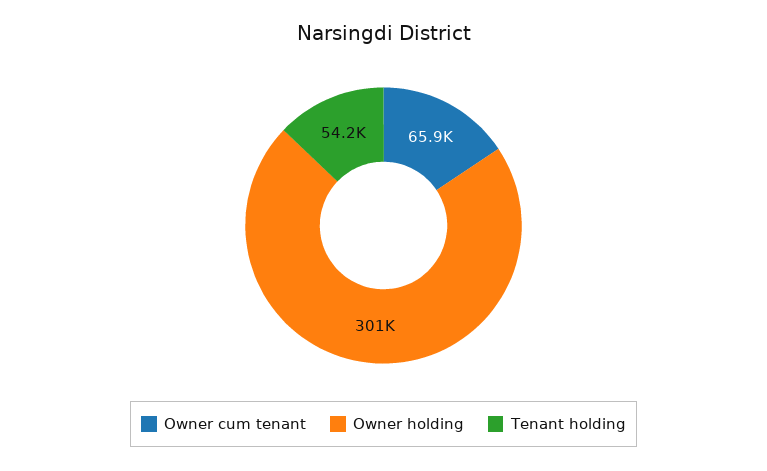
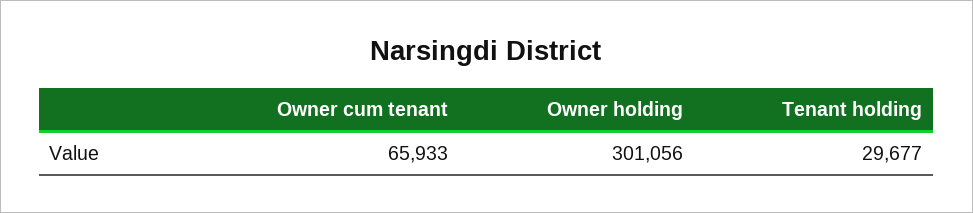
  {
    "Owner cum tenant": 65933,
    "Owner holding": 301056,
-   "Tenant holding": 54200
+   "Tenant holding": 29677
  }

